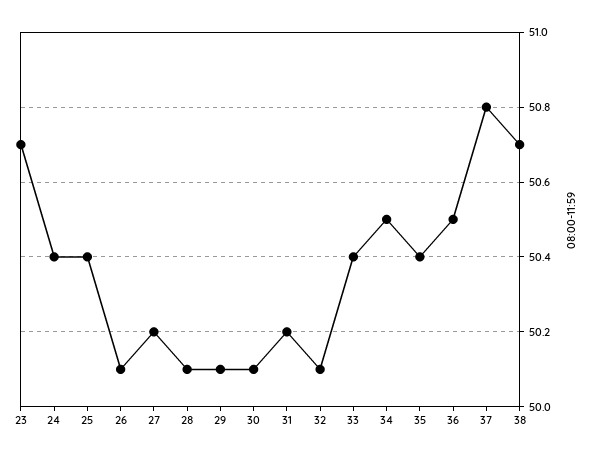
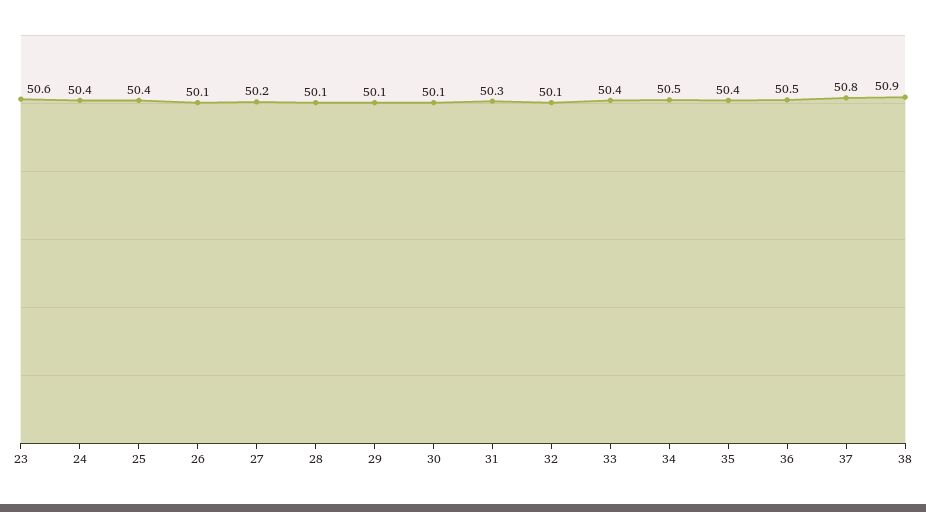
  {
-   "23": 50.7,
+   "23": 50.6,
    "24": 50.4,
    "25": 50.4,
    "26": 50.1,
    "27": 50.2,
    "28": 50.1,
    "29": 50.1,
    "30": 50.1,
-   "31": 50.2,
+   "31": 50.3,
    "32": 50.1,
    "33": 50.4,
    "34": 50.5,
    "35": 50.4,
    "36": 50.5,
    "37": 50.8,
-   "38": 50.7
+   "38": 50.9
  }

